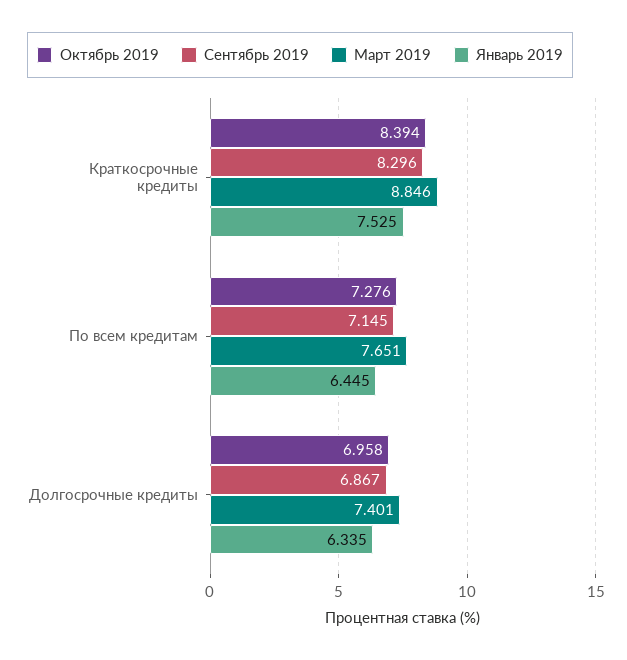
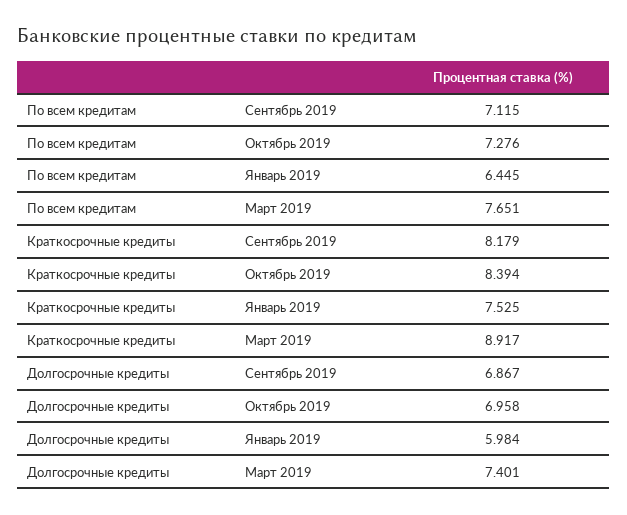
  {
    "Октябрь 2019": {
      "Краткосрочные кредиты": 8.394,
      "По всем кредитам": 7.276,
      "Долгосрочные кредиты": 6.958
    },
    "Сентябрь 2019": {
-     "Краткосрочные кредиты": 8.296,
+     "Краткосрочные кредиты": 8.179,
-     "По всем кредитам": 7.145,
+     "По всем кредитам": 7.115,
      "Долгосрочные кредиты": 6.867
    },
    "Март 2019": {
-     "Краткосрочные кредиты": 8.846,
+     "Краткосрочные кредиты": 8.917,
      "По всем кредитам": 7.651,
      "Долгосрочные кредиты": 7.401
    },
    "Январь 2019": {
      "Краткосрочные кредиты": 7.525,
      "По всем кредитам": 6.445,
-     "Долгосрочные кредиты": 6.335
+     "Долгосрочные кредиты": 5.984
    }
  }

